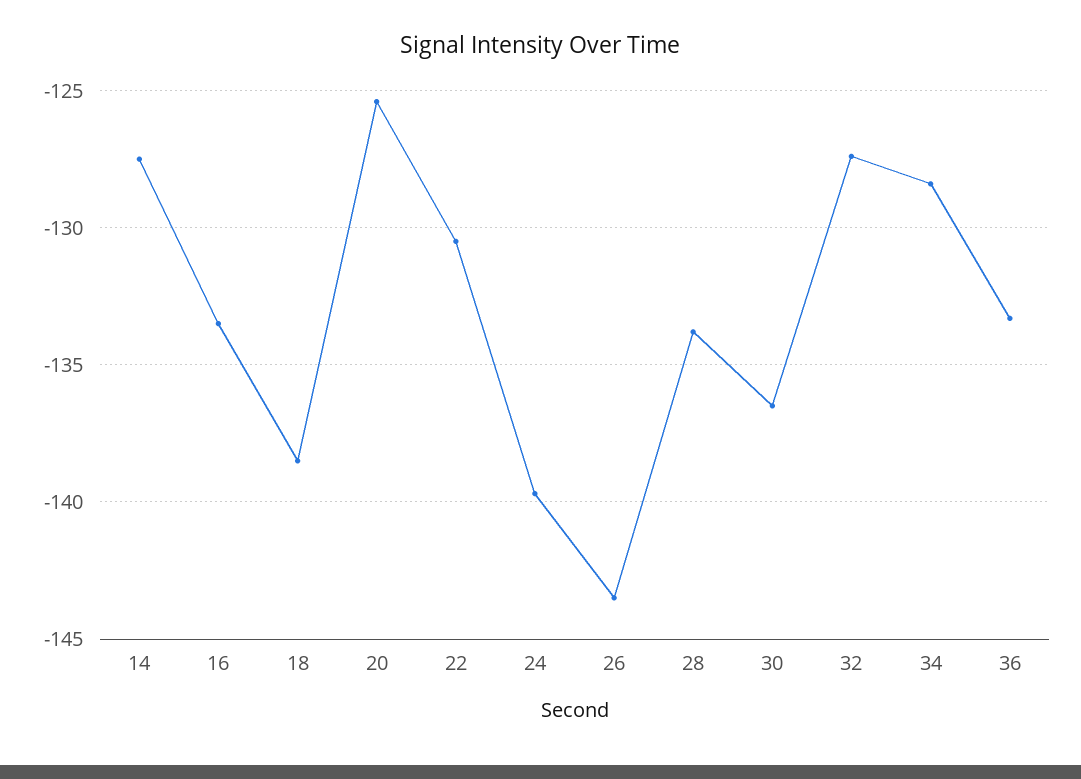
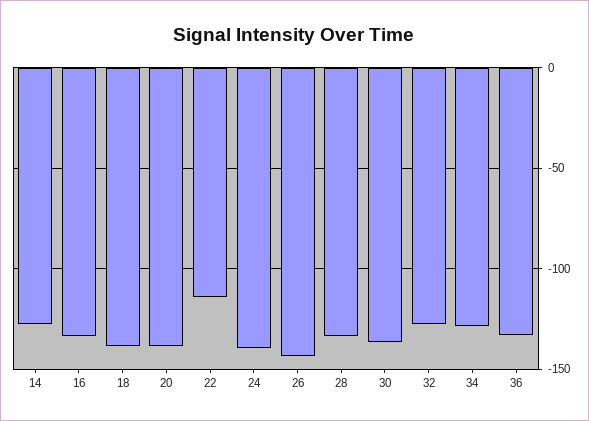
  {
    "14": -127.5,
    "16": -133.5,
    "18": -138.5,
-   "20": -125.5,
+   "20": -140,
-   "22": -130.5,
+   "22": -115,
    "24": -139.5,
    "26": -143.5,
    "28": -134,
    "30": -136.5,
    "32": -127.5,
    "34": -128.5,
    "36": -133.5
  }

